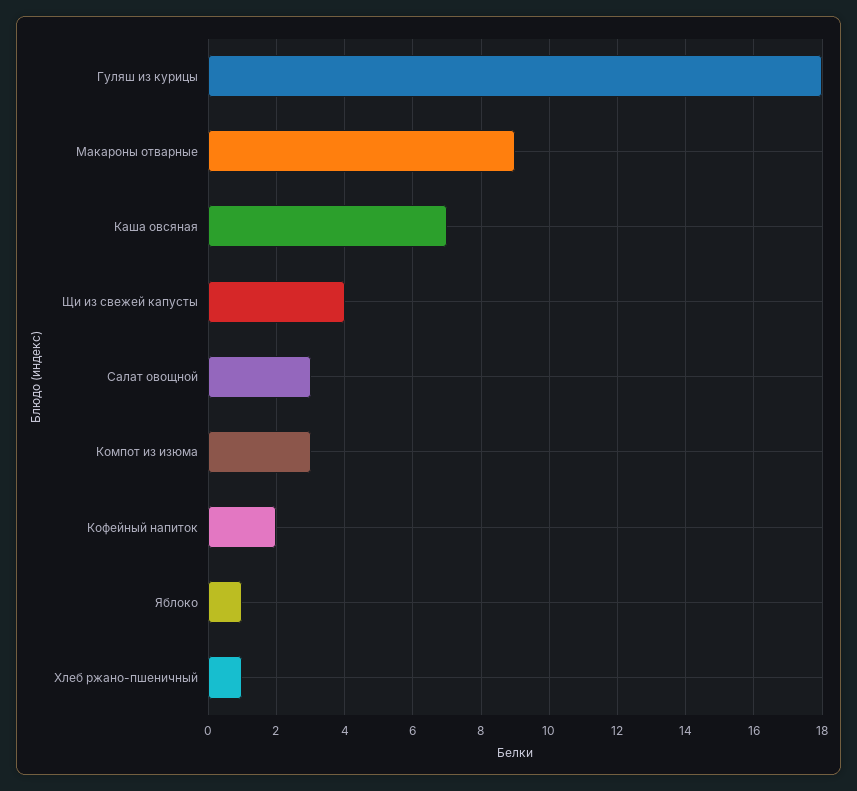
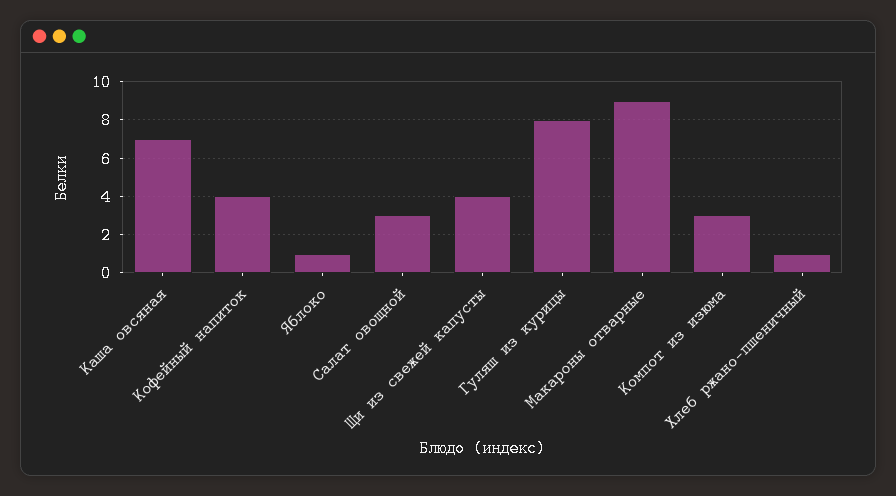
  {
-   "Гуляш из курицы": 18,
+   "Гуляш из курицы": 8,
    "Макароны отварные": 9,
    "Каша овсяная": 7,
    "Щи из свежей капусты": 4,
    "Салат овощной": 3,
    "Компот из изюма": 3,
-   "Кофейный напиток": 2,
+   "Кофейный напиток": 4,
    "Яблоко": 1,
    "Хлеб ржано-пшеничный": 1
  }

